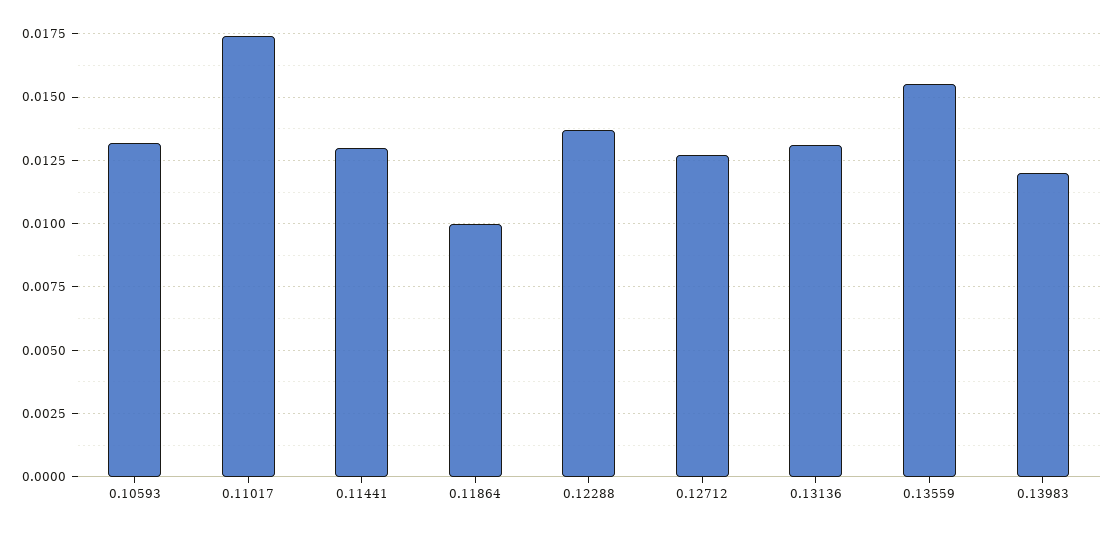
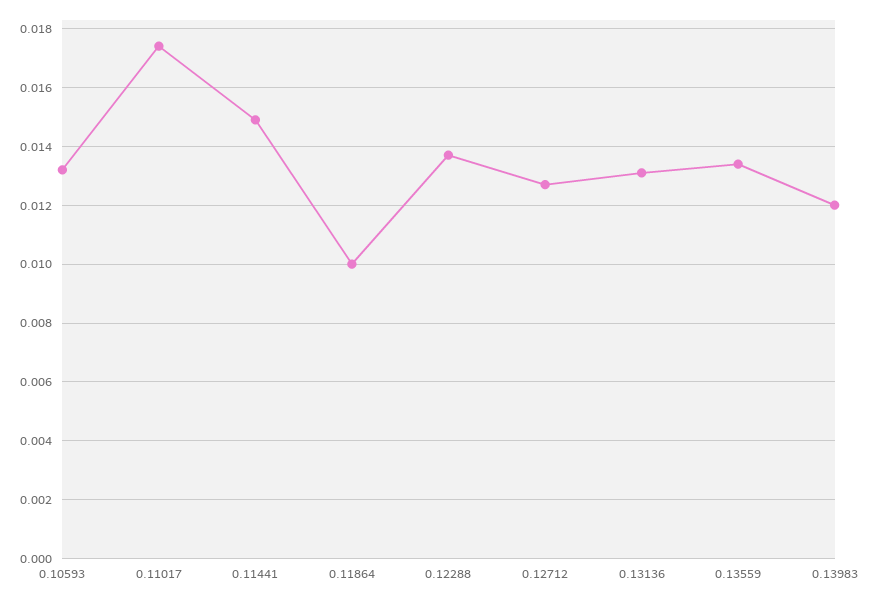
  {
    "0.10593": 0.013,
    "0.11017": 0.0175,
-   "0.11441": 0.013,
+   "0.11441": 0.015,
    "0.11864": 0.01,
    "0.12288": 0.0135,
    "0.12712": 0.0125,
    "0.13136": 0.013,
-   "0.13559": 0.0155,
+   "0.13559": 0.0135,
    "0.13983": 0.012
  }

